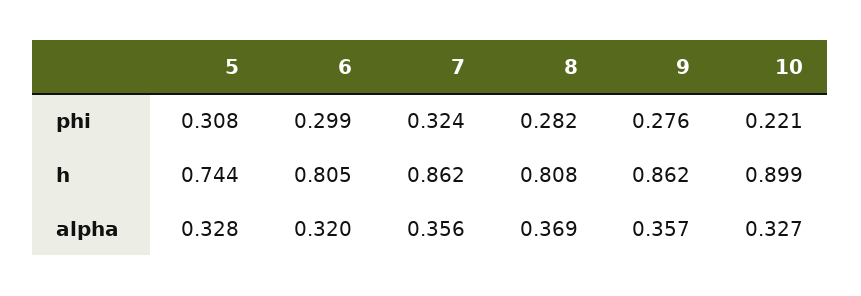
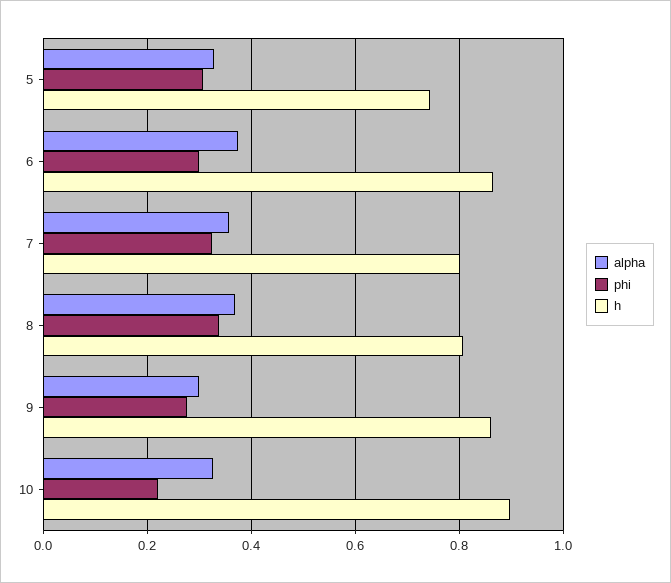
  {
    "phi": {
      "5": 0.308,
      "6": 0.299,
      "7": 0.324,
-     "8": 0.282,
+     "8": 0.34,
      "9": 0.276,
      "10": 0.221
    },
    "h": {
      "5": 0.744,
-     "6": 0.805,
+     "6": 0.86,
-     "7": 0.862,
+     "7": 0.8,
      "8": 0.808,
      "9": 0.862,
      "10": 0.899
    },
    "alpha": {
      "5": 0.328,
-     "6": 0.32,
+     "6": 0.38,
      "7": 0.356,
      "8": 0.369,
-     "9": 0.357,
+     "9": 0.3,
      "10": 0.327
    }
  }

